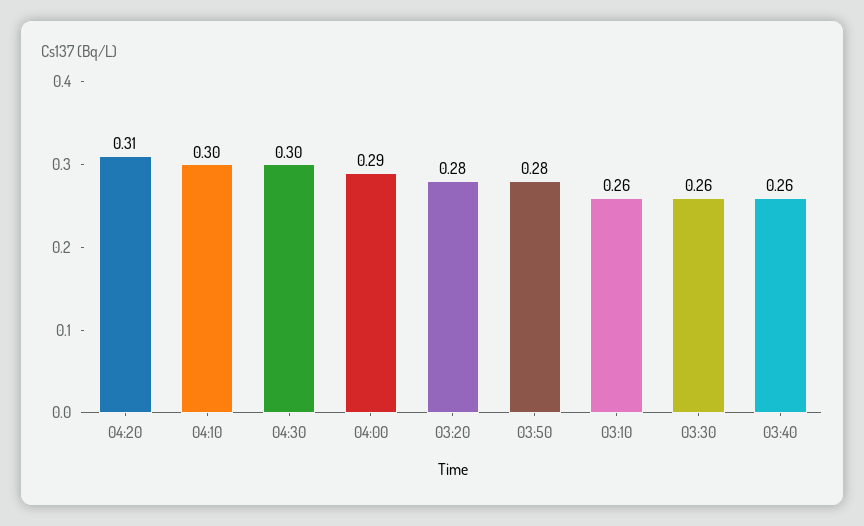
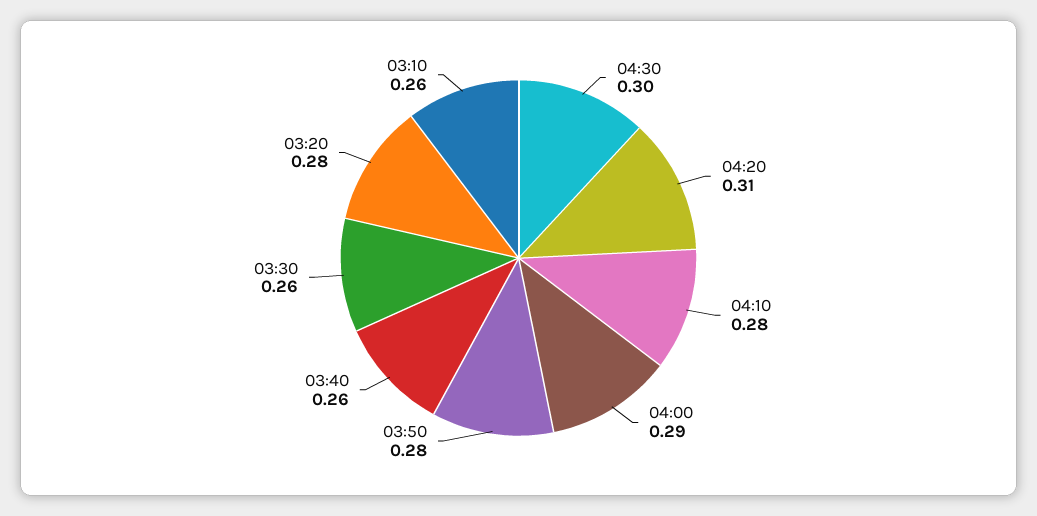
  {
    "04:20": 0.31,
-   "04:10": 0.3,
+   "04:10": 0.28,
    "04:30": 0.3,
    "04:00": 0.29,
    "03:20": 0.28,
    "03:50": 0.28,
    "03:10": 0.26,
    "03:30": 0.26,
    "03:40": 0.26
  }

